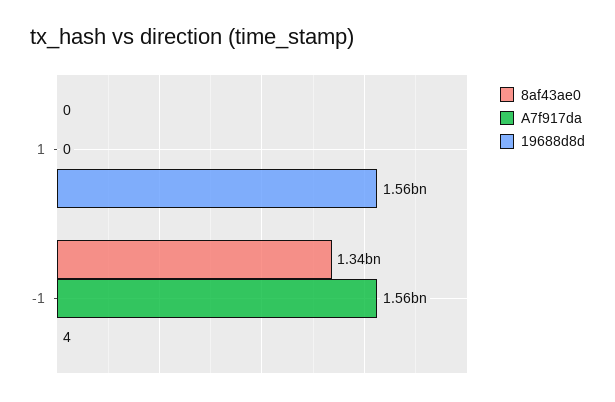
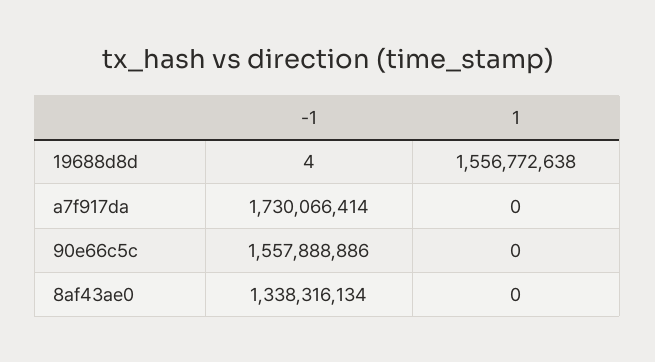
  {
    "8af43ae0": {
      "1": 0,
      "-1": 1338316134
    },
    "A7f917da": {
      "1": 0,
-     "-1": 1560000000
+     "-1": 1730066414
    },
    "19688d8d": {
      "1": 1556772638,
      "-1": 4
-   }
+   },
+   "90e66c5c": {
+     "-1": 1557888886,
+     "1": 0
+   }
  }

